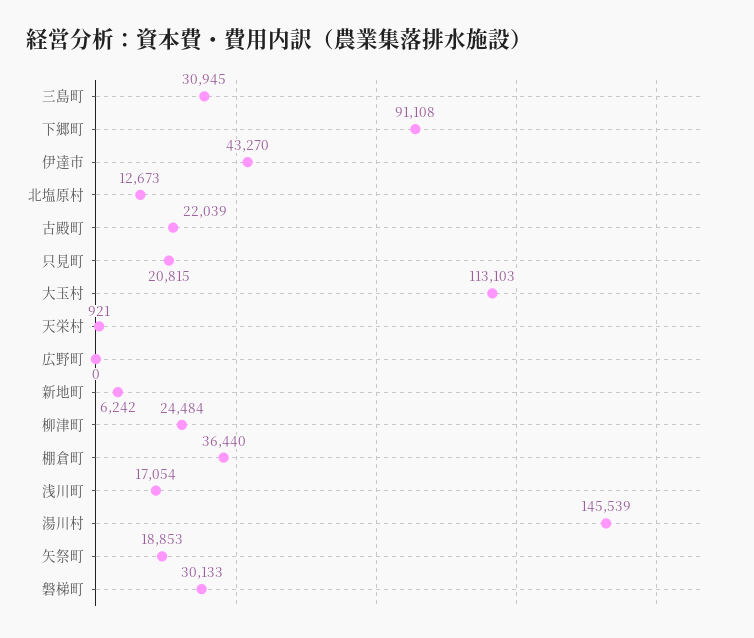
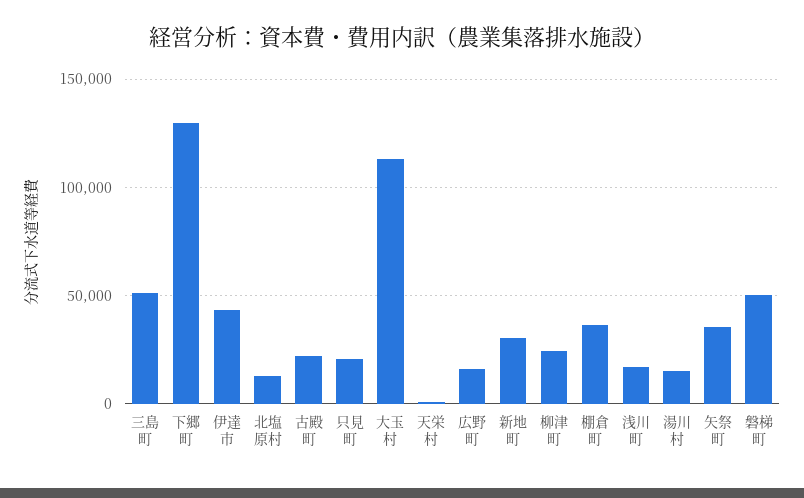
  {
-   "三島町": 30945,
+   "三島町": 50000,
-   "下郷町": 91108,
+   "下郷町": 130000,
    "伊達市": 43270,
    "北塩原村": 12673,
    "古殿町": 22039,
    "只見町": 20815,
    "大玉村": 113103,
    "天栄村": 921,
-   "広野町": 0,
+   "広野町": 15000,
-   "新地町": 6242,
+   "新地町": 30000,
    "柳津町": 24484,
    "棚倉町": 36440,
    "浅川町": 17054,
-   "湯川村": 145539,
+   "湯川村": 15000,
-   "矢祭町": 18853,
+   "矢祭町": 35000,
-   "磐梯町": 30133
+   "磐梯町": 50000
  }

